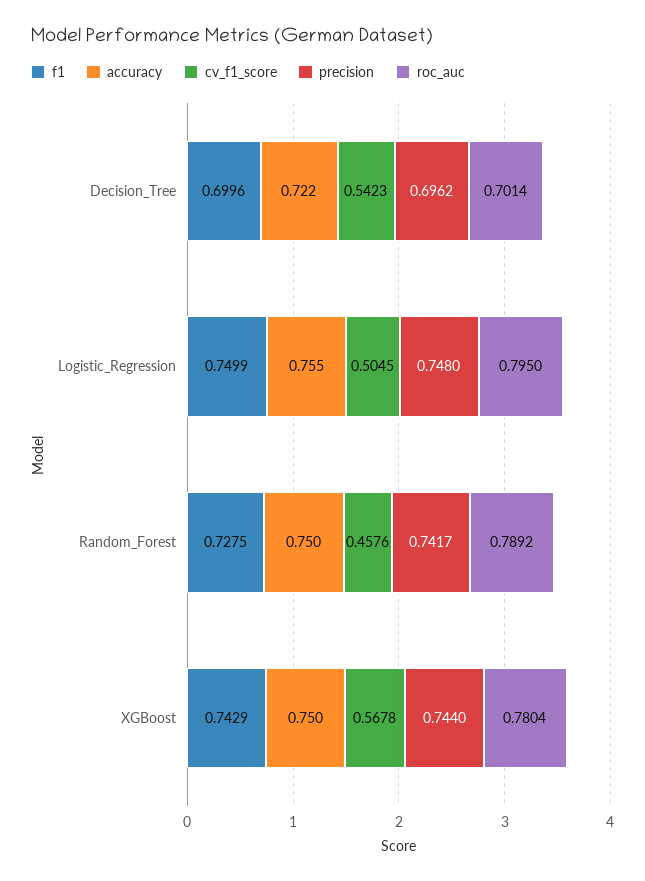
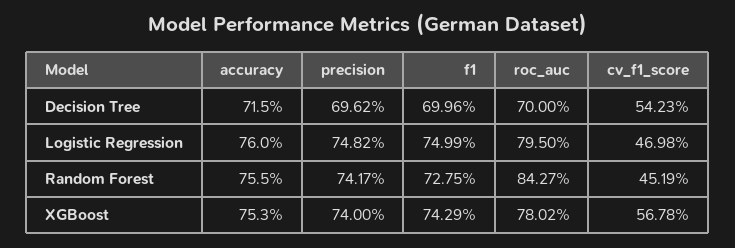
  {
    "f1": {
      "Decision_Tree": 0.6996,
      "Logistic_Regression": 0.7499,
      "Random_Forest": 0.7275,
      "XGBoost": 0.7429
    },
    "accuracy": {
-     "Decision_Tree": 0.722,
+     "Decision_Tree": 0.715,
-     "Logistic_Regression": 0.755,
+     "Logistic_Regression": 0.76,
-     "Random_Forest": 0.75,
+     "Random_Forest": 0.755,
-     "XGBoost": 0.75
+     "XGBoost": 0.753
    },
    "cv_f1_score": {
      "Decision_Tree": 0.5423,
-     "Logistic_Regression": 0.5045,
+     "Logistic_Regression": 0.4698,
-     "Random_Forest": 0.4576,
+     "Random_Forest": 0.4519,
      "XGBoost": 0.5678
    },
    "precision": {
      "Decision_Tree": 0.6962,
-     "Logistic_Regression": 0.748,
+     "Logistic_Regression": 0.7482,
      "Random_Forest": 0.7417,
-     "XGBoost": 0.744
+     "XGBoost": 0.74
    },
    "roc_auc": {
-     "Decision_Tree": 0.7014,
+     "Decision_Tree": 0.7,
      "Logistic_Regression": 0.795,
-     "Random_Forest": 0.7892,
+     "Random_Forest": 0.8427,
-     "XGBoost": 0.7804
+     "XGBoost": 0.7802
    }
  }

